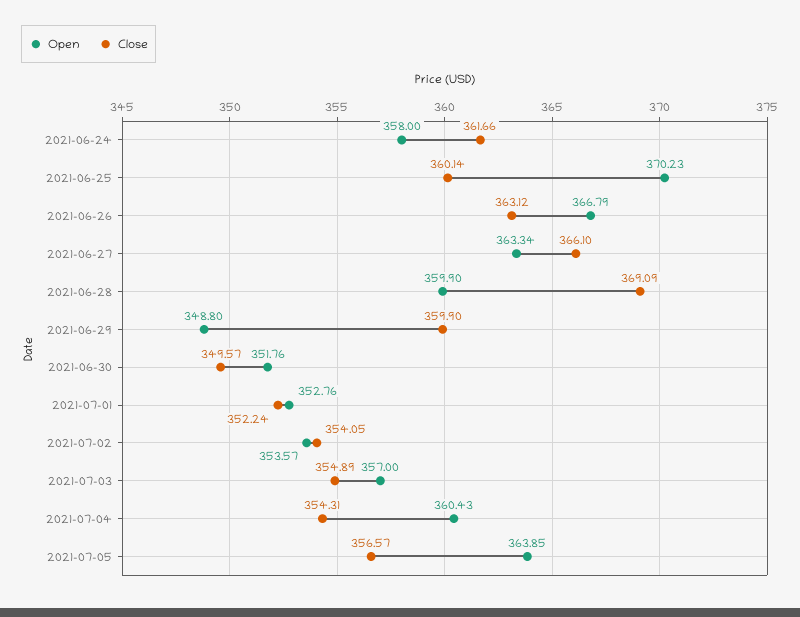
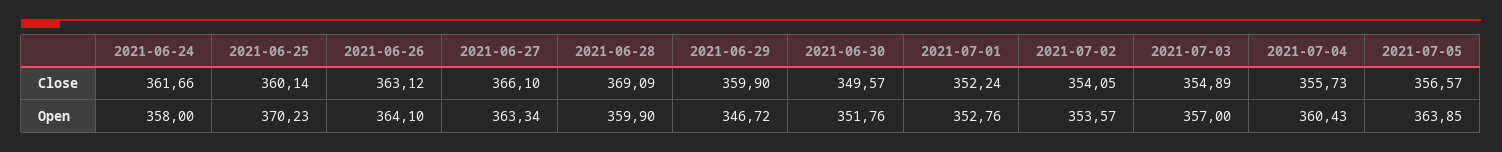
  {
    "Open": {
      "2021-06-24": 358,
      "2021-06-25": 370.23,
-     "2021-06-26": 366.79,
+     "2021-06-26": 364.1,
      "2021-06-27": 363.34,
      "2021-06-28": 359.9,
-     "2021-06-29": 348.8,
+     "2021-06-29": 346.72,
      "2021-06-30": 351.76,
      "2021-07-01": 352.76,
      "2021-07-02": 353.57,
      "2021-07-03": 357,
      "2021-07-04": 360.43,
      "2021-07-05": 363.85
    },
    "Close": {
      "2021-06-24": 361.66,
      "2021-06-25": 360.14,
      "2021-06-26": 363.12,
      "2021-06-27": 366.1,
      "2021-06-28": 369.09,
      "2021-06-29": 359.9,
      "2021-06-30": 349.57,
      "2021-07-01": 352.24,
      "2021-07-02": 354.05,
      "2021-07-03": 354.89,
-     "2021-07-04": 354.31,
+     "2021-07-04": 355.73,
      "2021-07-05": 356.57
    }
  }

